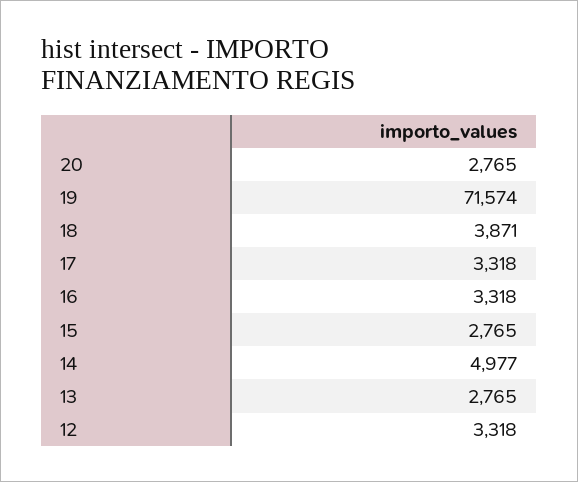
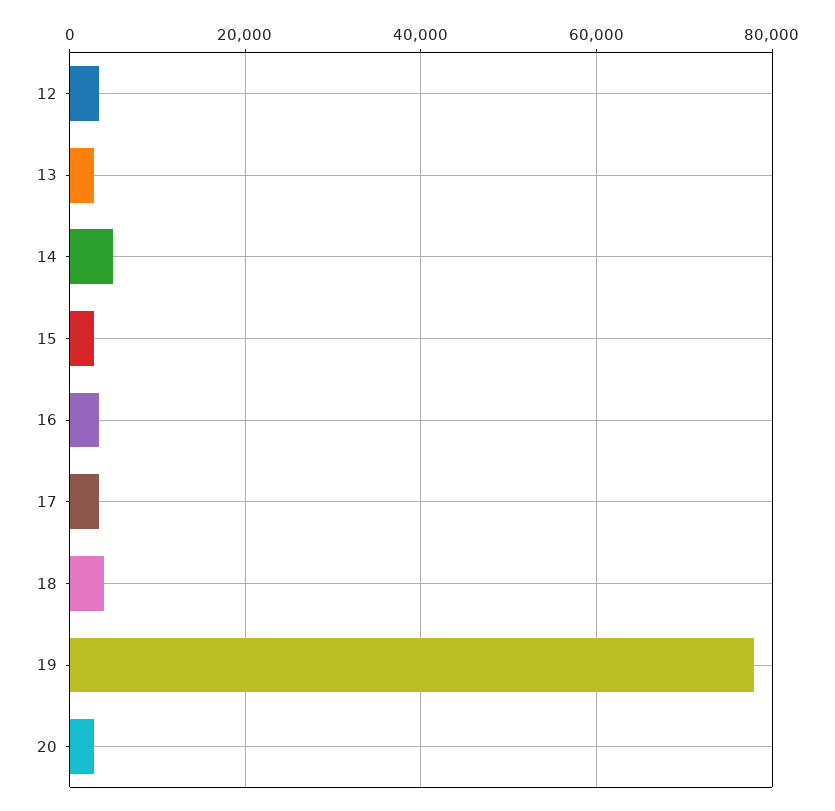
  {
    "20": 2765,
-   "19": 71574,
+   "19": 78000,
    "18": 3871,
    "17": 3318,
    "16": 3318,
    "15": 2765,
    "14": 4977,
    "13": 2765,
    "12": 3318
  }

